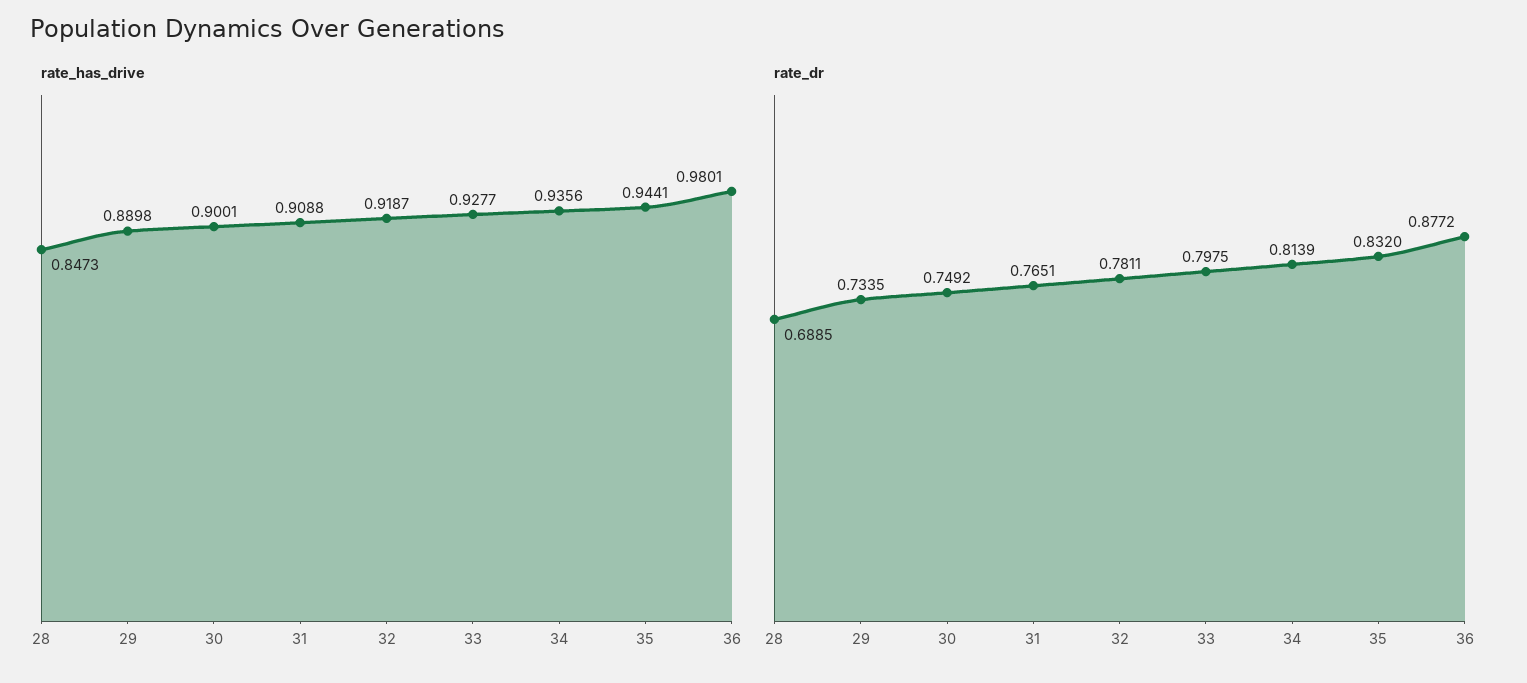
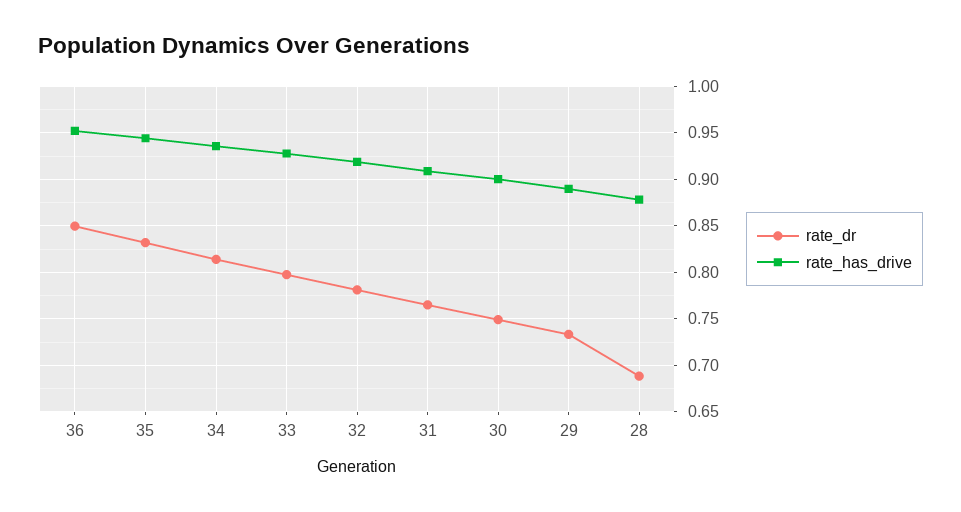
  {
    "rate_has_drive": {
-     "28": 0.8473,
+     "28": 0.88,
      "29": 0.8898,
      "30": 0.9001,
      "31": 0.9088,
      "32": 0.9187,
      "33": 0.9277,
      "34": 0.9356,
      "35": 0.9441,
-     "36": 0.9801
+     "36": 0.95
    },
    "rate_dr": {
      "28": 0.6885,
      "29": 0.7335,
      "30": 0.7492,
      "31": 0.7651,
      "32": 0.7811,
      "33": 0.7975,
      "34": 0.8139,
      "35": 0.832,
-     "36": 0.8772
+     "36": 0.85
    }
  }

